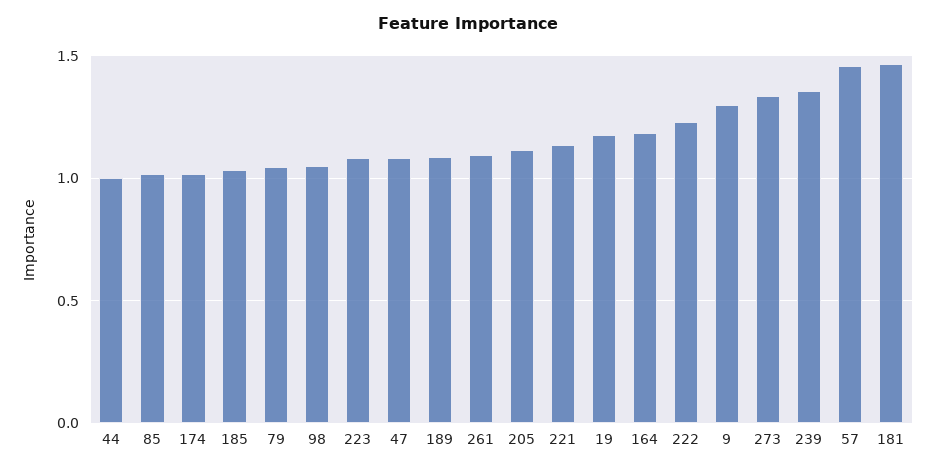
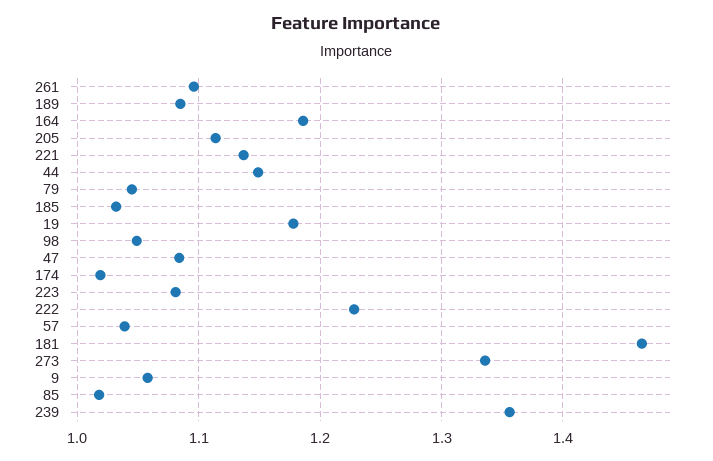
  {
-   "44": 1,
+   "44": 1.15,
    "85": 1.02,
    "174": 1.02,
    "185": 1.03,
    "79": 1.05,
    "98": 1.05,
    "223": 1.08,
    "47": 1.08,
    "189": 1.09,
    "261": 1.1,
    "205": 1.11,
    "221": 1.14,
    "19": 1.18,
    "164": 1.19,
    "222": 1.23,
-   "9": 1.3,
+   "9": 1.06,
    "273": 1.34,
    "239": 1.36,
-   "57": 1.45,
+   "57": 1.04,
    "181": 1.47
  }

